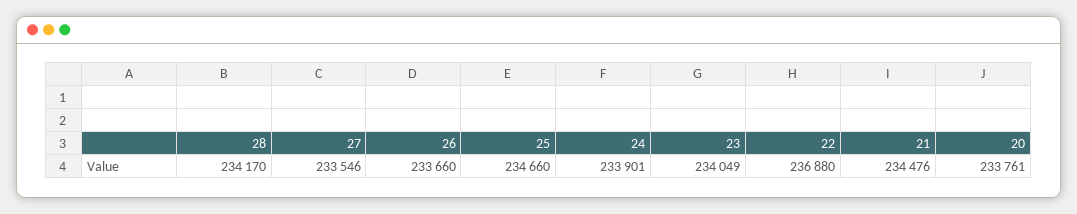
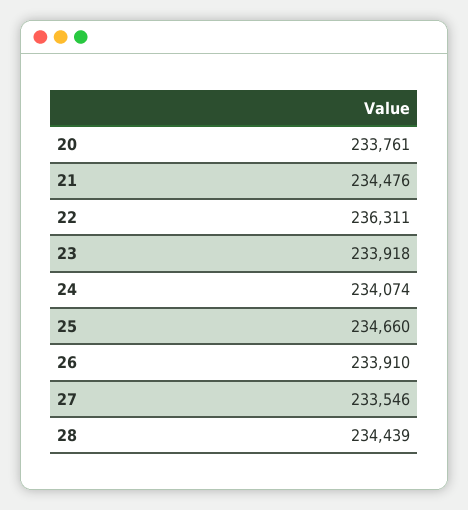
  {
-   "28": 234170,
+   "28": 234439,
    "27": 233546,
-   "26": 233660,
+   "26": 233910,
    "25": 234660,
-   "24": 233901,
+   "24": 234074,
-   "23": 234049,
+   "23": 233918,
-   "22": 236880,
+   "22": 236311,
    "21": 234476,
    "20": 233761
  }

